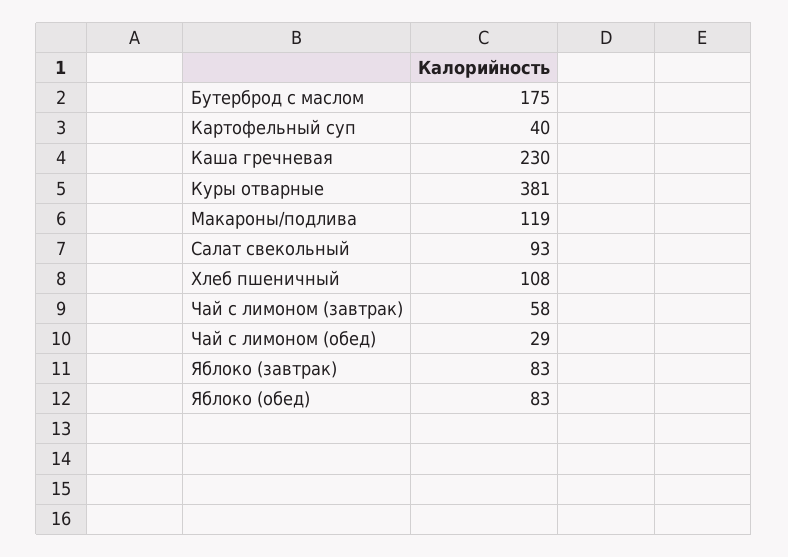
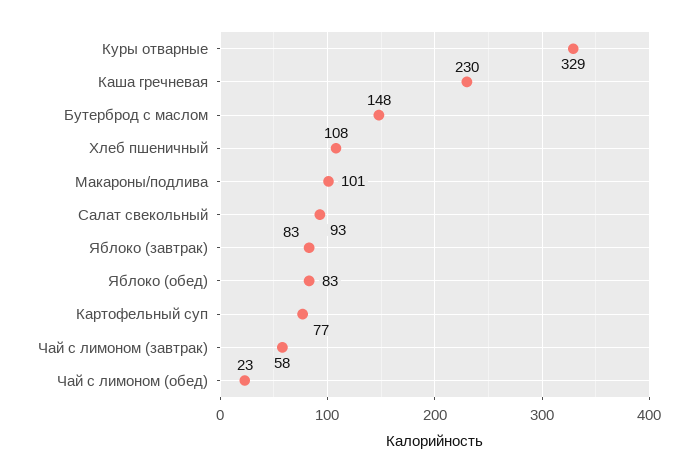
  {
-   "Бутерброд с маслом": 175,
+   "Бутерброд с маслом": 148,
-   "Картофельный суп": 40,
+   "Картофельный суп": 77,
    "Каша гречневая": 230,
-   "Куры отварные": 381,
+   "Куры отварные": 329,
-   "Макароны/подлива": 119,
+   "Макароны/подлива": 101,
    "Салат свекольный": 93,
    "Хлеб пшеничный": 108,
    "Чай с лимоном (завтрак)": 58,
-   "Чай с лимоном (обед)": 29,
+   "Чай с лимоном (обед)": 23,
    "Яблоко (завтрак)": 83,
    "Яблоко (обед)": 83
  }

